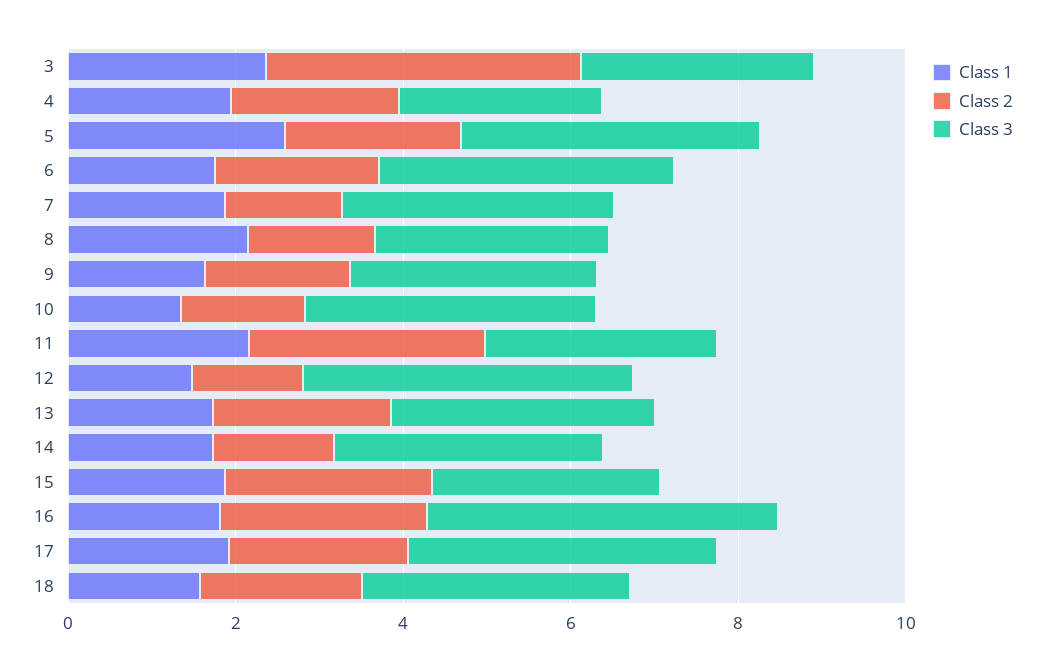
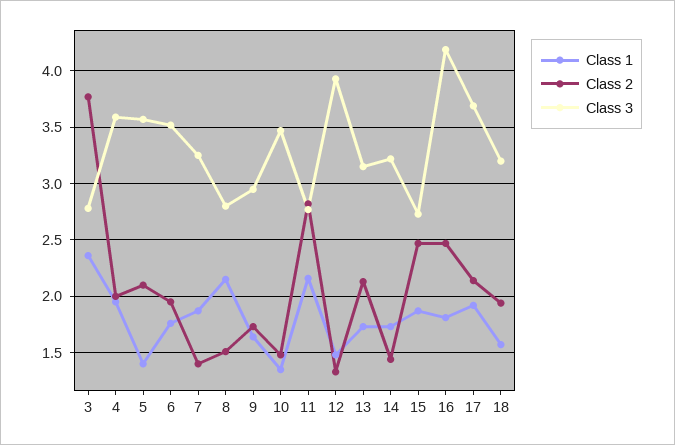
  {
    "Class 1": {
      "3": 2.4,
      "4": 2,
-     "5": 2.5,
+     "5": 1.4,
      "6": 1.8,
      "7": 1.9,
      "8": 2.2,
      "9": 1.6,
      "10": 1.4,
      "11": 2.2,
      "12": 1.5,
      "13": 1.7,
      "14": 1.7,
      "15": 1.9,
      "16": 1.8,
      "17": 1.9,
      "18": 1.6
    },
    "Class 2": {
      "3": 3.8,
      "4": 2,
      "5": 2.1,
      "6": 2,
      "7": 1.4,
      "8": 1.5,
      "9": 1.7,
      "10": 1.5,
      "11": 2.8,
      "12": 1.3,
      "13": 2.1,
      "14": 1.4,
      "15": 2.5,
      "16": 2.5,
      "17": 2.1,
      "18": 1.9
    },
    "Class 3": {
      "3": 2.8,
-     "4": 2.5,
+     "4": 3.6,
      "5": 3.6,
      "6": 3.5,
      "7": 3.3,
      "8": 2.8,
      "9": 3,
      "10": 3.5,
      "11": 2.8,
      "12": 3.9,
      "13": 3.2,
      "14": 3.2,
      "15": 2.7,
      "16": 4.2,
      "17": 3.7,
      "18": 3.2
    }
  }

